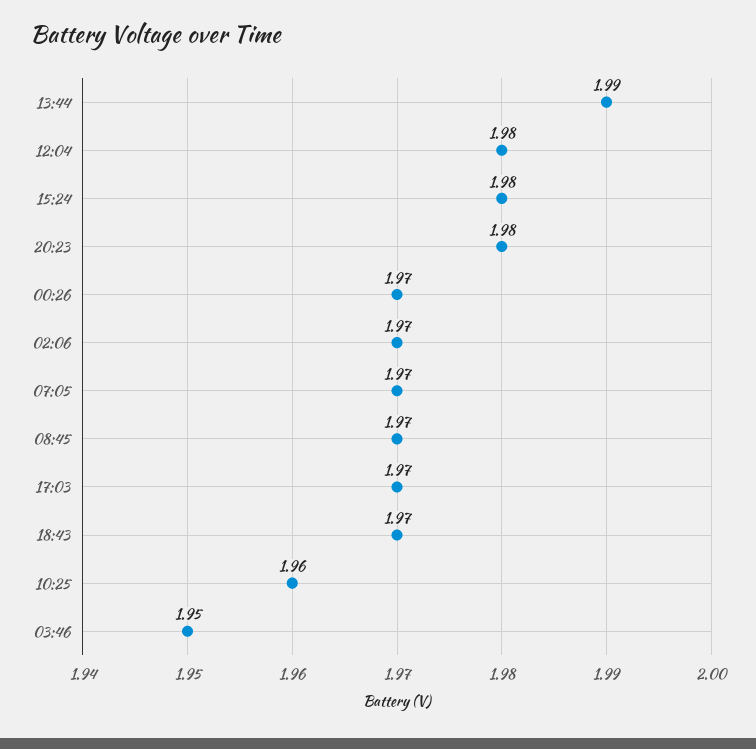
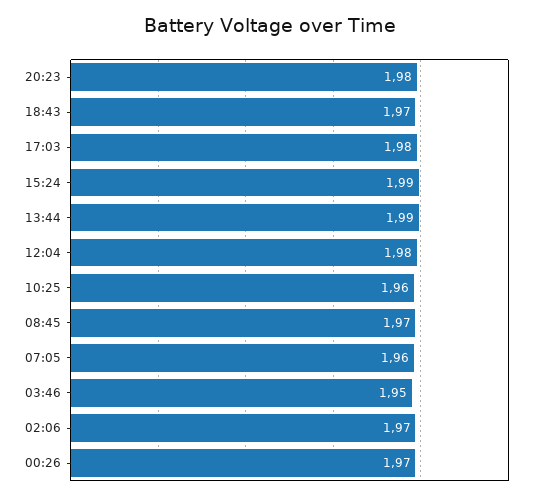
  {
    "13:44": 1.99,
    "12:04": 1.98,
-   "15:24": 1.98,
+   "15:24": 1.99,
    "20:23": 1.98,
    "00:26": 1.97,
    "02:06": 1.97,
-   "07:05": 1.97,
+   "07:05": 1.96,
    "08:45": 1.97,
-   "17:03": 1.97,
+   "17:03": 1.98,
    "18:43": 1.97,
    "10:25": 1.96,
    "03:46": 1.95
  }

